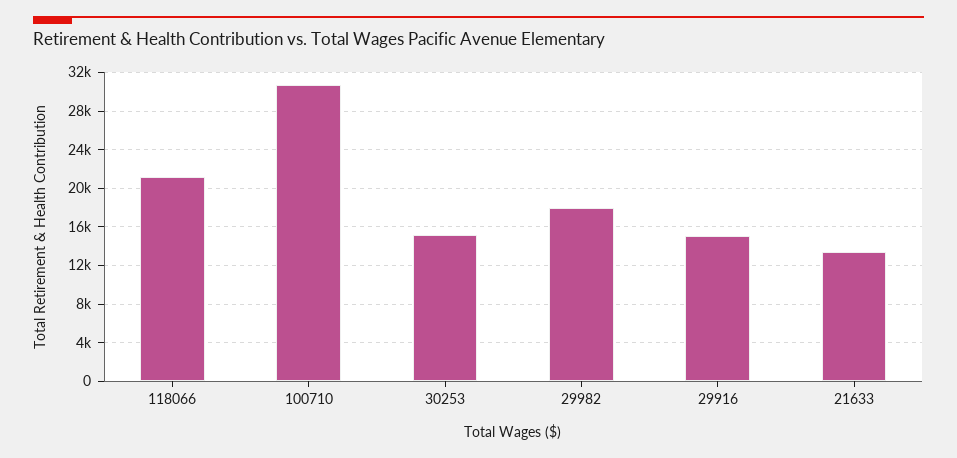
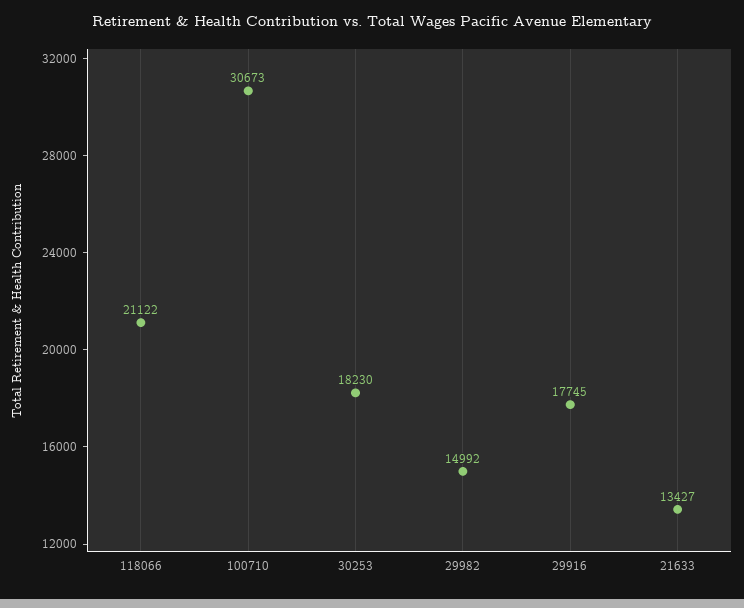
  {
    "118066": 21122,
    "100710": 30673,
-   "30253": 15000,
+   "30253": 18230,
-   "29982": 18000,
+   "29982": 14992,
-   "29916": 15000,
+   "29916": 17745,
    "21633": 13427
  }

